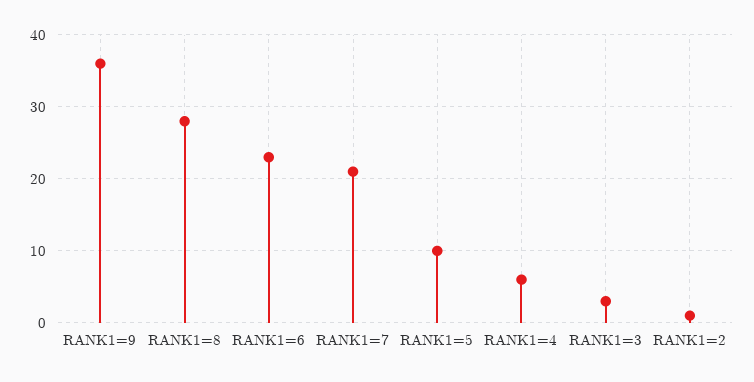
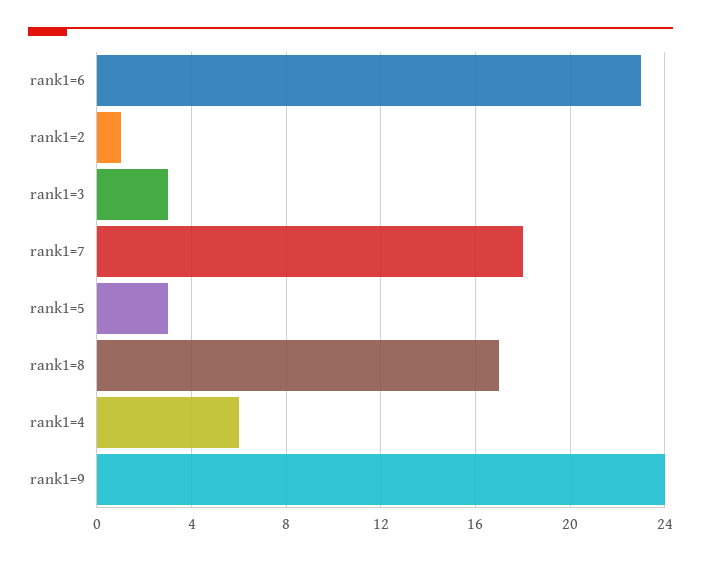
  {
-   "RANK1=9": 36,
+   "RANK1=9": 24,
-   "RANK1=8": 28,
+   "RANK1=8": 17,
    "RANK1=6": 23,
-   "RANK1=7": 21,
+   "RANK1=7": 18,
-   "RANK1=5": 10,
+   "RANK1=5": 3,
    "RANK1=4": 6,
    "RANK1=3": 3,
    "RANK1=2": 1
  }

